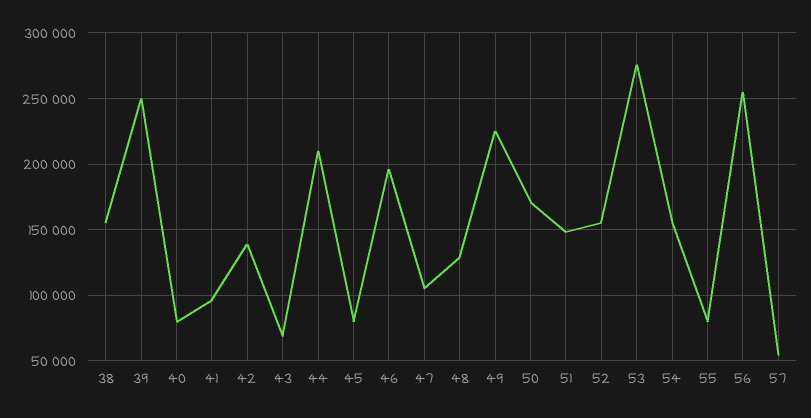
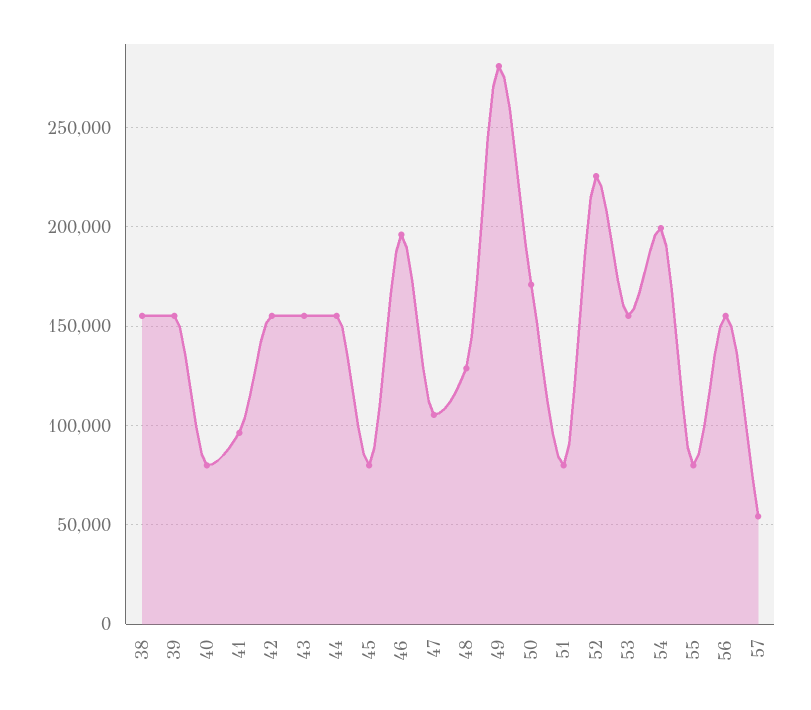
  {
    "38": 155000,
-   "39": 250000,
+   "39": 155000,
    "40": 80000,
    "41": 95000,
-   "42": 140000,
+   "42": 155000,
-   "43": 70000,
+   "43": 155000,
-   "44": 210000,
+   "44": 155000,
    "45": 80000,
    "46": 195000,
    "47": 105000,
    "48": 130000,
-   "49": 225000,
+   "49": 280000,
    "50": 170000,
-   "51": 150000,
+   "51": 80000,
-   "52": 155000,
+   "52": 225000,
-   "53": 275000,
+   "53": 155000,
-   "54": 155000,
+   "54": 200000,
    "55": 80000,
-   "56": 255000,
+   "56": 155000,
    "57": 55000
  }

